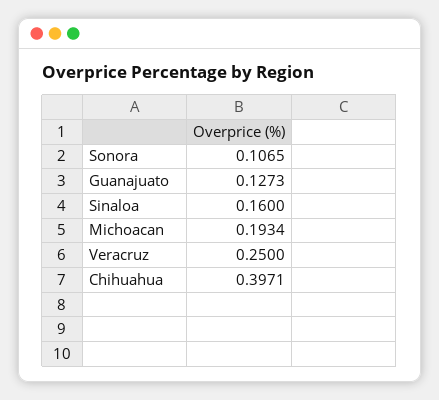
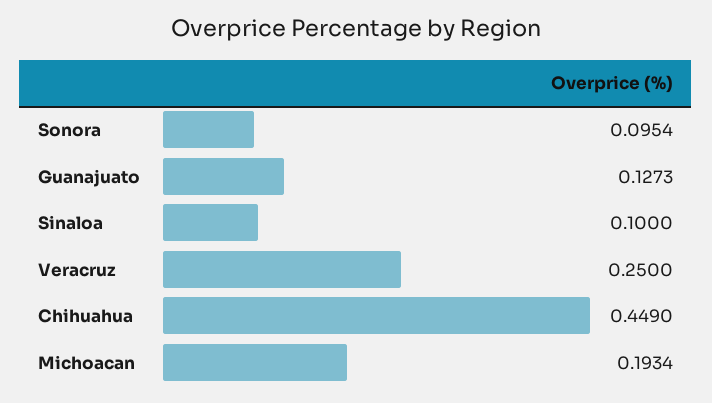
  {
-   "Sonora": 0.1065,
+   "Sonora": 0.0954,
    "Guanajuato": 0.1273,
-   "Sinaloa": 0.16,
+   "Sinaloa": 0.1,
    "Michoacan": 0.1934,
    "Veracruz": 0.25,
-   "Chihuahua": 0.3971
+   "Chihuahua": 0.449
  }

